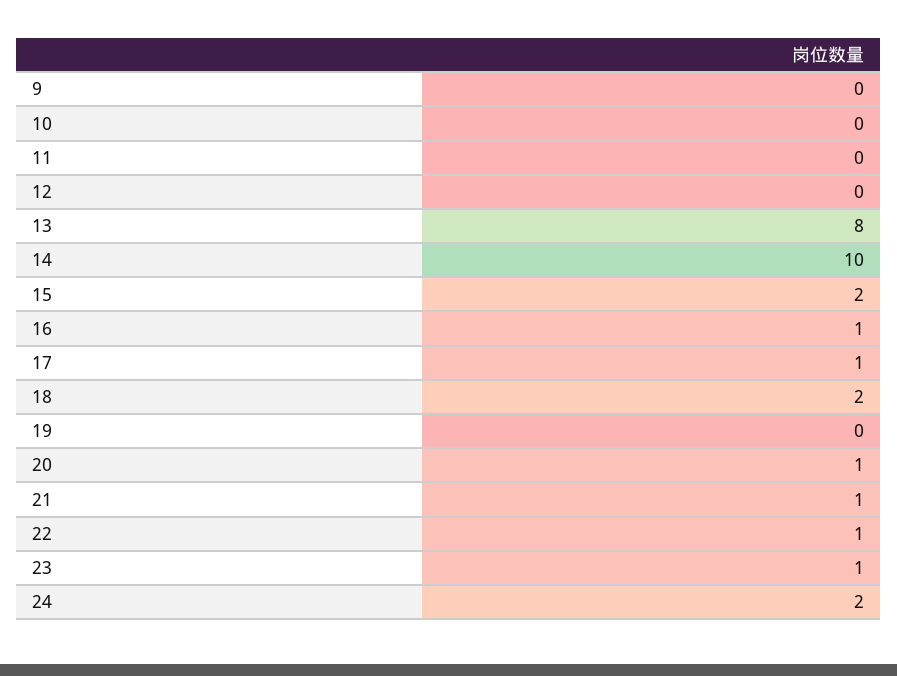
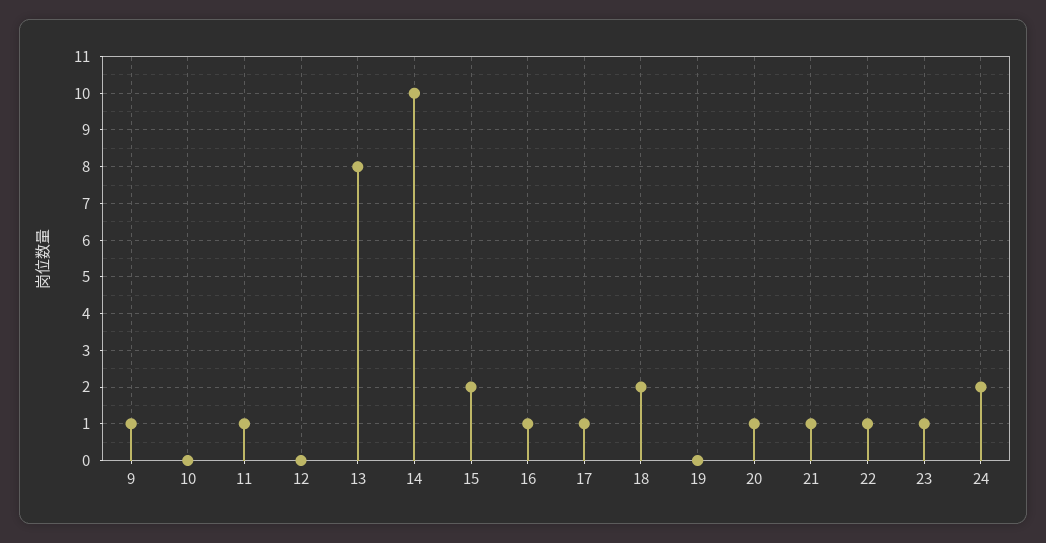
  {
-   "9": 0,
+   "9": 1,
    "10": 0,
-   "11": 0,
+   "11": 1,
    "12": 0,
    "13": 8,
    "14": 10,
    "15": 2,
    "16": 1,
    "17": 1,
    "18": 2,
    "19": 0,
    "20": 1,
    "21": 1,
    "22": 1,
    "23": 1,
    "24": 2
  }

